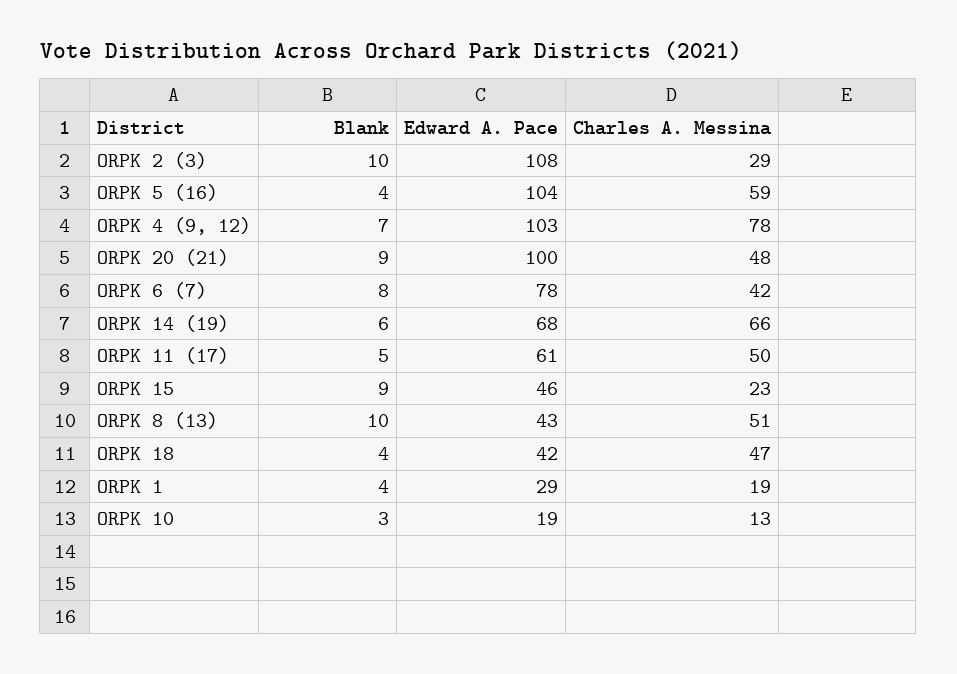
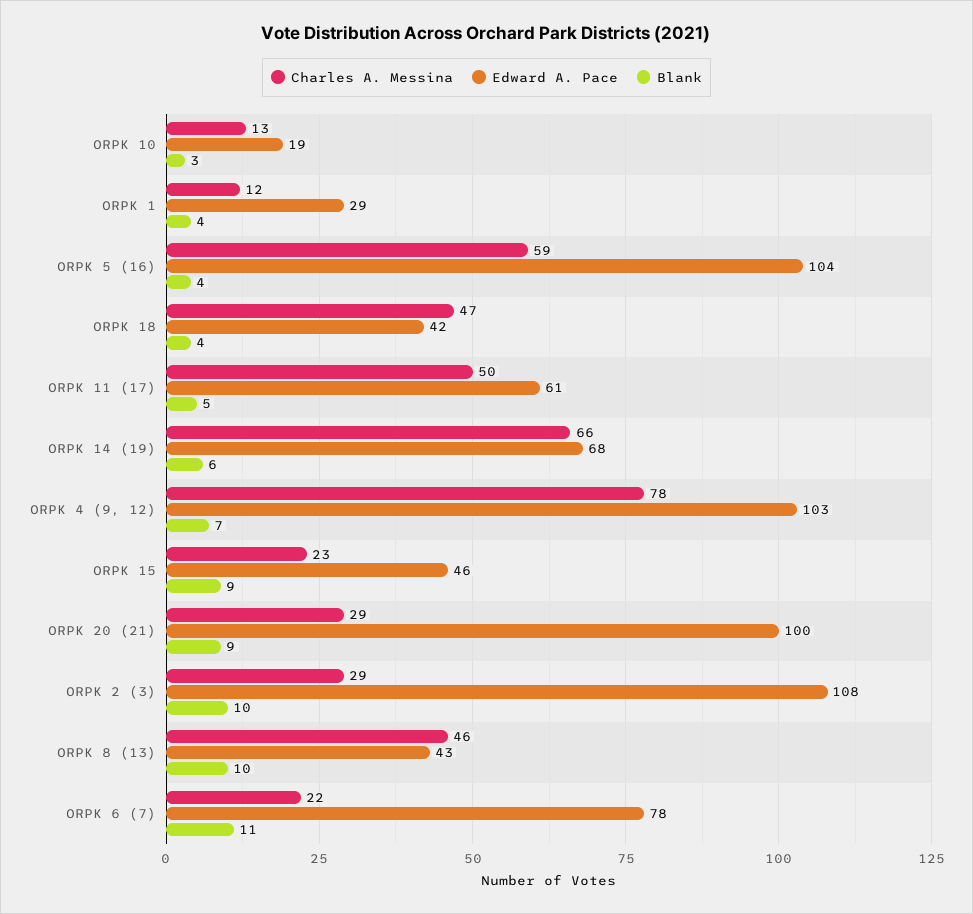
  {
    "Blank": {
      "ORPK 2 (3)": 10,
      "ORPK 5 (16)": 4,
      "ORPK 4 (9, 12)": 7,
      "ORPK 20 (21)": 9,
-     "ORPK 6 (7)": 8,
+     "ORPK 6 (7)": 11,
      "ORPK 14 (19)": 6,
      "ORPK 11 (17)": 5,
      "ORPK 15": 9,
      "ORPK 8 (13)": 10,
      "ORPK 18": 4,
      "ORPK 1": 4,
      "ORPK 10": 3
    },
    "Edward A. Pace": {
      "ORPK 2 (3)": 108,
      "ORPK 5 (16)": 104,
      "ORPK 4 (9, 12)": 103,
      "ORPK 20 (21)": 100,
      "ORPK 6 (7)": 78,
      "ORPK 14 (19)": 68,
      "ORPK 11 (17)": 61,
      "ORPK 15": 46,
      "ORPK 8 (13)": 43,
      "ORPK 18": 42,
      "ORPK 1": 29,
      "ORPK 10": 19
    },
    "Charles A. Messina": {
      "ORPK 2 (3)": 29,
      "ORPK 5 (16)": 59,
      "ORPK 4 (9, 12)": 78,
-     "ORPK 20 (21)": 48,
+     "ORPK 20 (21)": 29,
-     "ORPK 6 (7)": 42,
+     "ORPK 6 (7)": 22,
      "ORPK 14 (19)": 66,
      "ORPK 11 (17)": 50,
      "ORPK 15": 23,
-     "ORPK 8 (13)": 51,
+     "ORPK 8 (13)": 46,
      "ORPK 18": 47,
-     "ORPK 1": 19,
+     "ORPK 1": 12,
      "ORPK 10": 13
    }
  }

